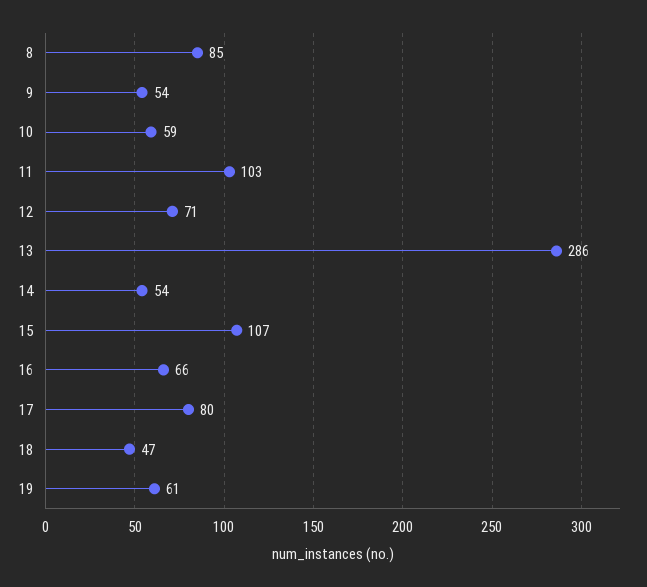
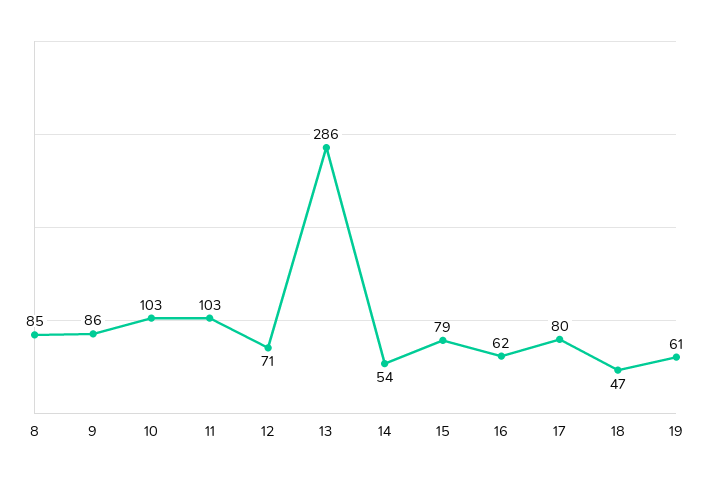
  {
    "8": 85,
-   "9": 54,
+   "9": 86,
-   "10": 59,
+   "10": 103,
    "11": 103,
    "12": 71,
    "13": 286,
    "14": 54,
-   "15": 107,
+   "15": 79,
-   "16": 66,
+   "16": 62,
    "17": 80,
    "18": 47,
    "19": 61
  }

